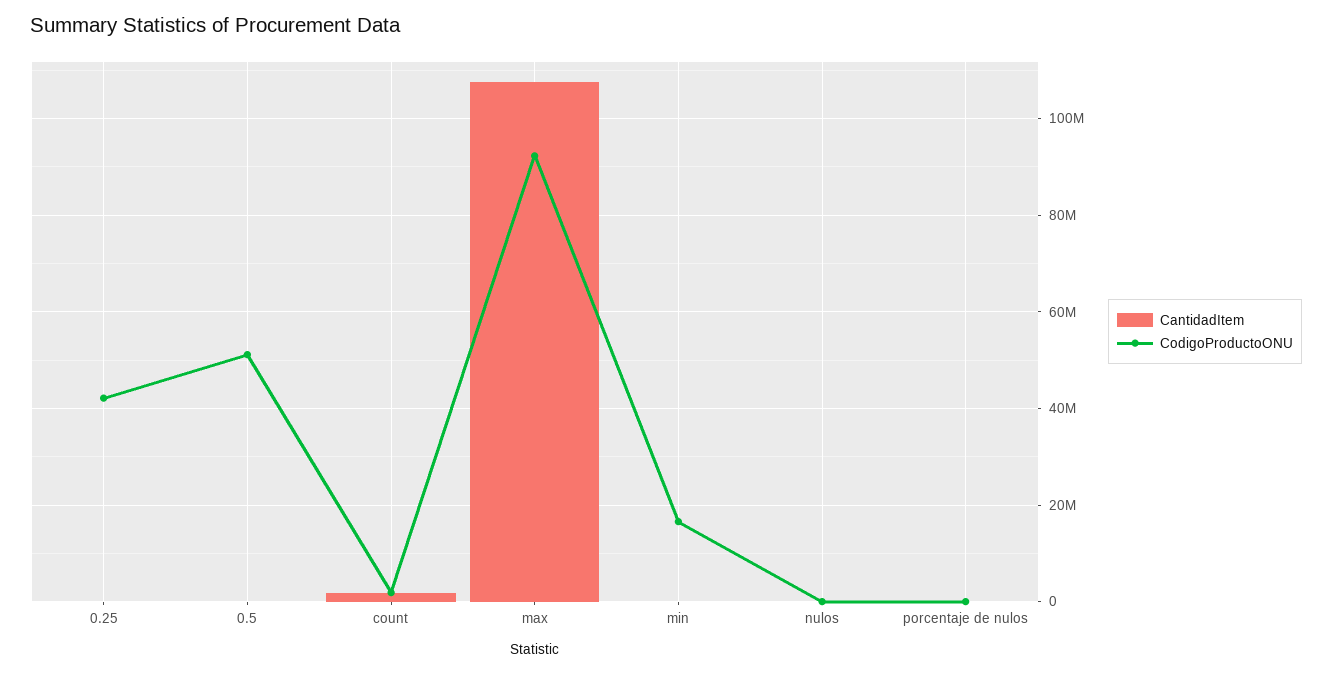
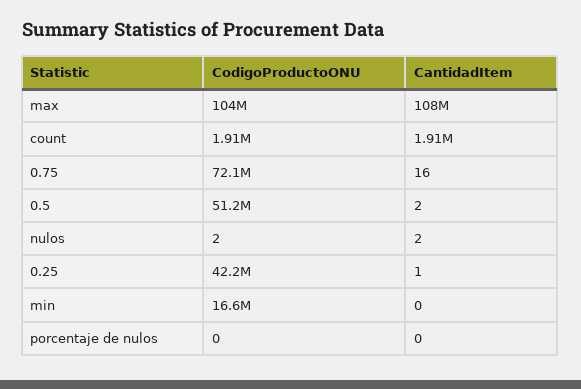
  {
    "CantidadItem": {
      "0.25": 1,
      "0.5": 2,
      "count": 1910000,
      "max": 108000000,
      "min": 0,
      "nulos": 2,
-     "porcentaje de nulos": 0
+     "porcentaje de nulos": 0,
+     "0.75": 16
    },
    "CodigoProductoONU": {
      "0.25": 42200000,
      "0.5": 51200000,
      "count": 1910000,
-     "max": 92000000,
+     "max": 104000000,
      "min": 16600000,
      "nulos": 2,
-     "porcentaje de nulos": 0
+     "porcentaje de nulos": 0,
+     "0.75": 72100000
    }
  }

